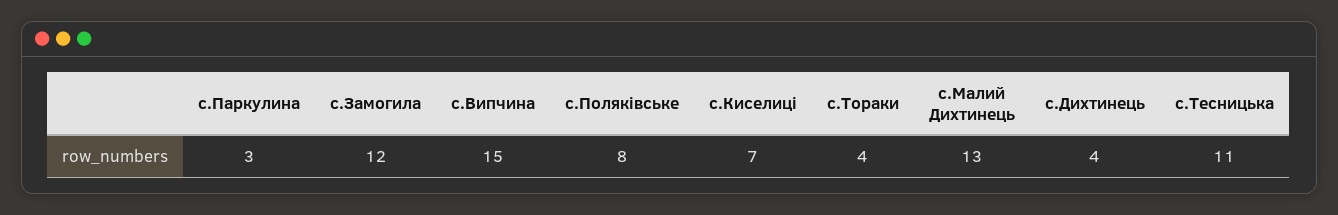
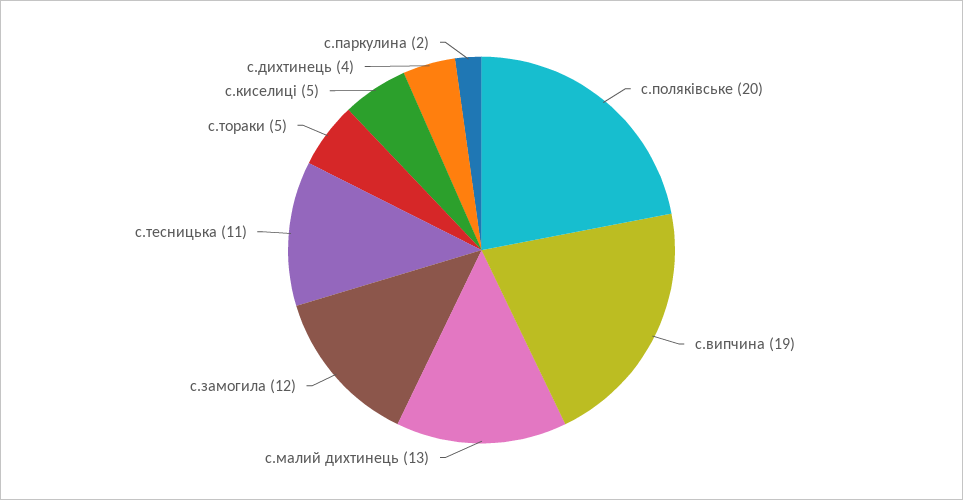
  {
-   "с.Паркулина": 3,
+   "с.Паркулина": 2,
    "с.Замогила": 12,
-   "с.Випчина": 15,
+   "с.Випчина": 19,
-   "с.Поляківське": 8,
+   "с.Поляківське": 20,
-   "с.Киселиці": 7,
+   "с.Киселиці": 5,
-   "с.Тораки": 4,
+   "с.Тораки": 5,
    "с.Малий Дихтинець": 13,
    "с.Дихтинець": 4,
    "с.Тесницька": 11
  }

